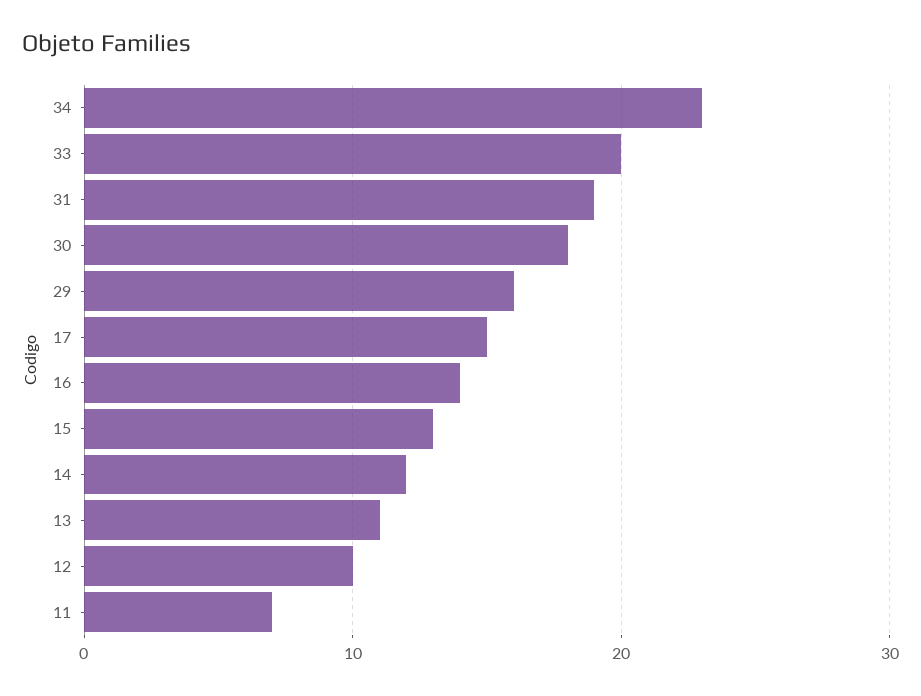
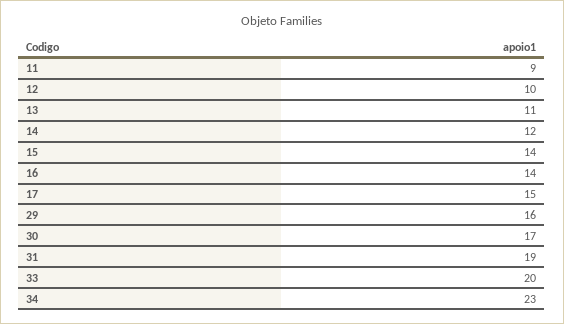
  {
    "34": 23,
    "33": 20,
    "31": 19,
-   "30": 18,
+   "30": 17,
    "29": 16,
    "17": 15,
    "16": 14,
-   "15": 13,
+   "15": 14,
    "14": 12,
    "13": 11,
    "12": 10,
-   "11": 7
+   "11": 9
  }

